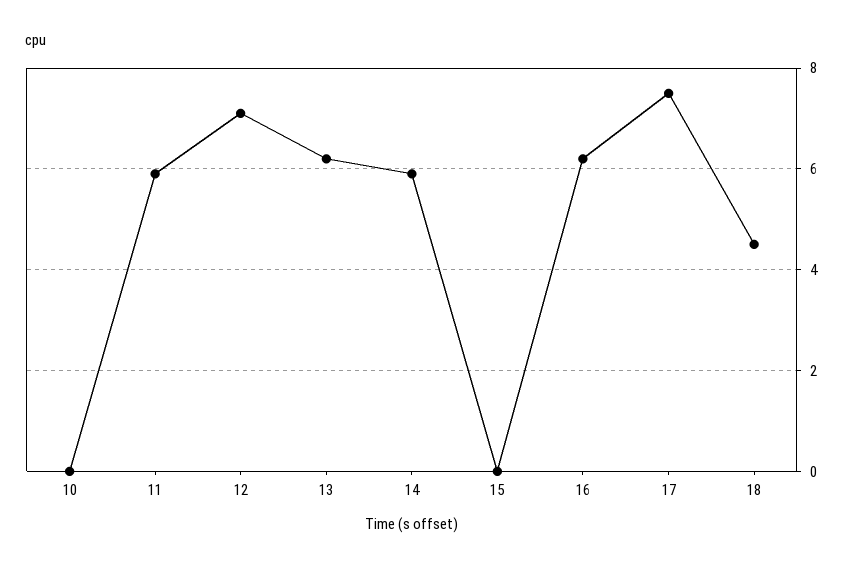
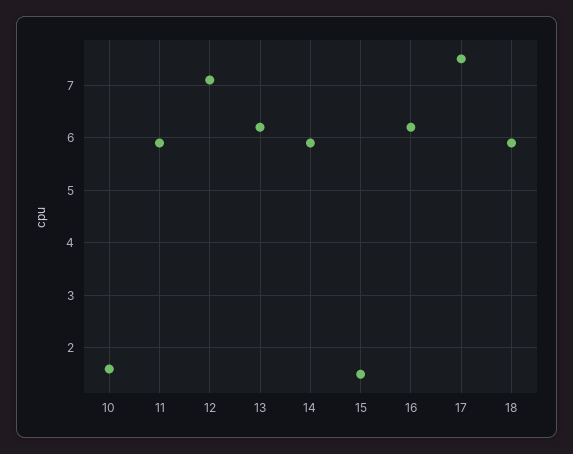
  {
-   "10": 0,
+   "10": 1.5,
    "11": 6,
    "12": 7,
    "13": 6,
    "14": 6,
-   "15": 0,
+   "15": 1.5,
    "16": 6,
    "17": 7.5,
-   "18": 4.5
+   "18": 6
  }

